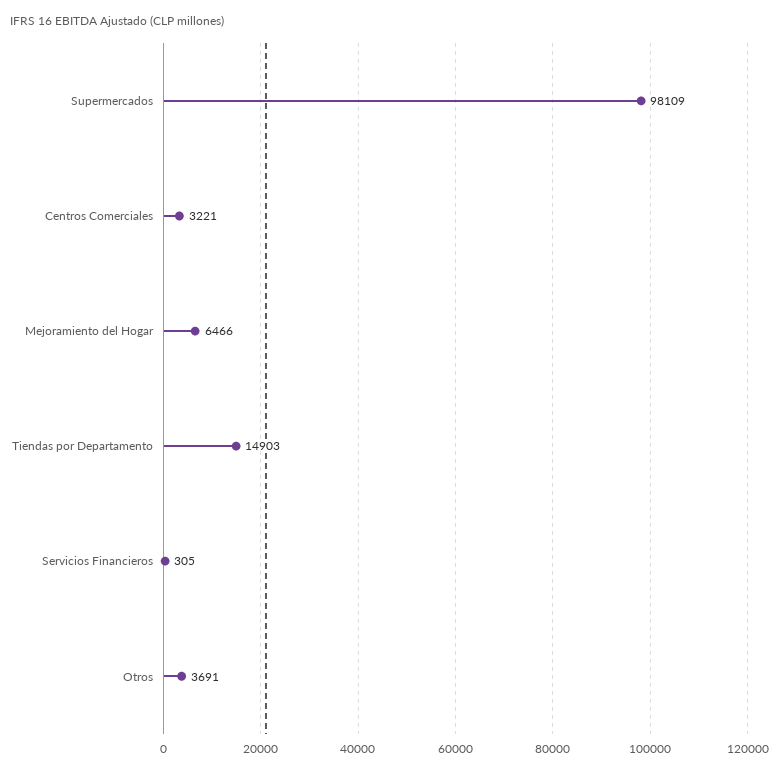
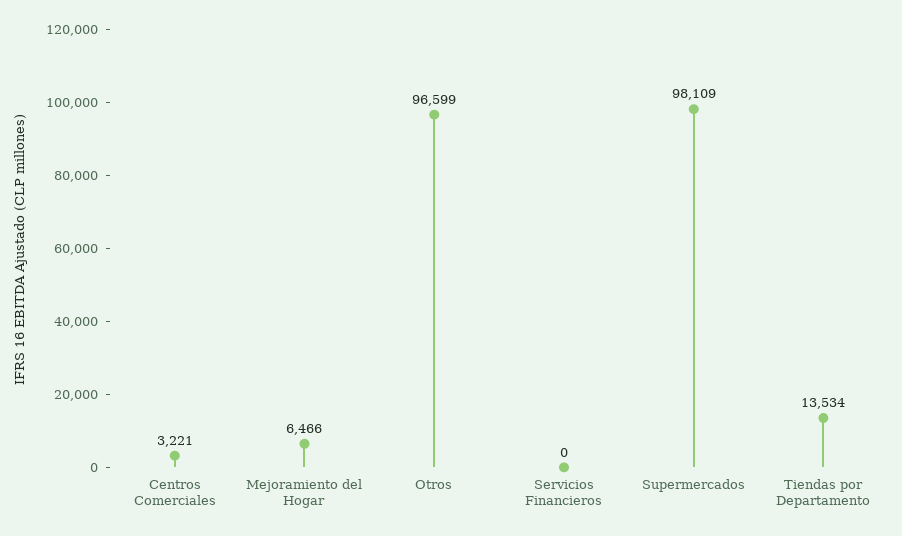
  {
    "Supermercados": 98109,
    "Centros Comerciales": 3221,
    "Mejoramiento del Hogar": 6466,
-   "Tiendas por Departamento": 14903,
+   "Tiendas por Departamento": 13534,
-   "Servicios Financieros": 305,
+   "Servicios Financieros": 0,
-   "Otros": 3691
+   "Otros": 96599
  }

